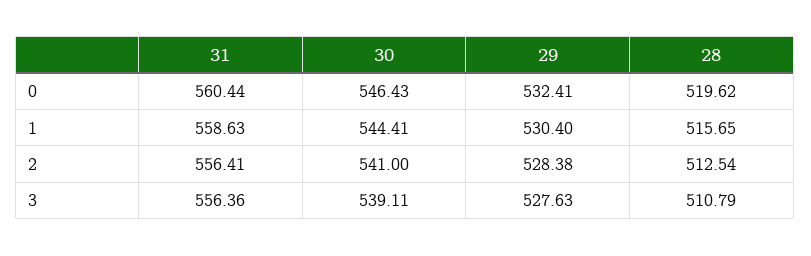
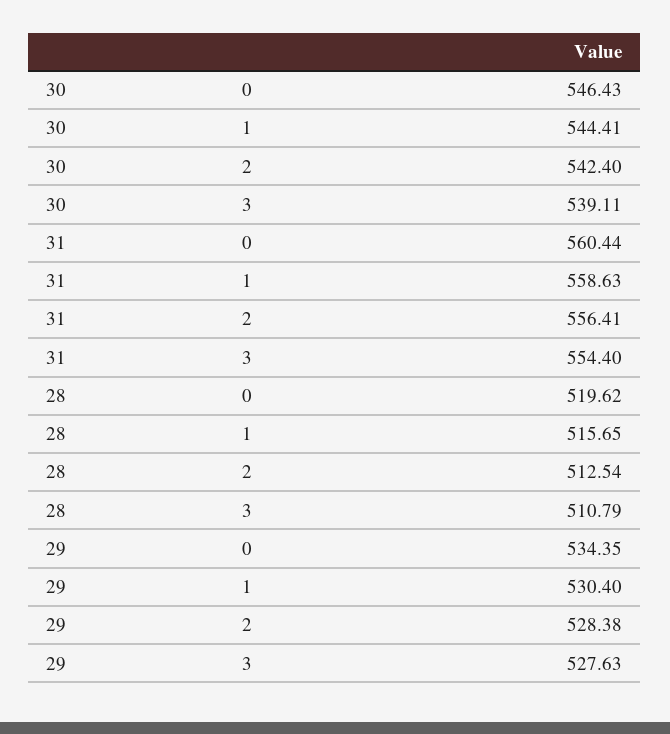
  {
    "31": {
      "0": 560.44,
      "1": 558.63,
      "2": 556.41,
-     "3": 556.36
+     "3": 554.4
    },
    "30": {
      "0": 546.43,
      "1": 544.41,
-     "2": 541,
+     "2": 542.4,
      "3": 539.11
    },
    "29": {
-     "0": 532.41,
+     "0": 534.35,
      "1": 530.4,
      "2": 528.38,
      "3": 527.63
    },
    "28": {
      "0": 519.62,
      "1": 515.65,
      "2": 512.54,
      "3": 510.79
    }
  }

